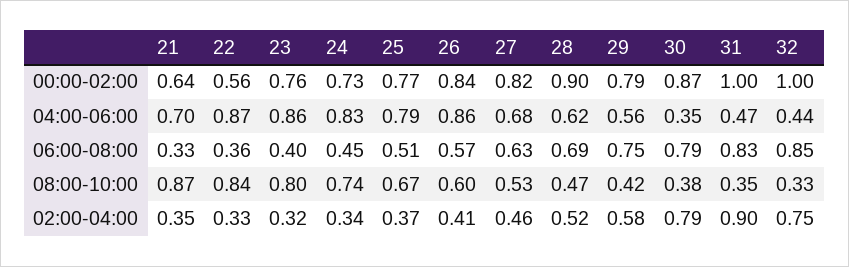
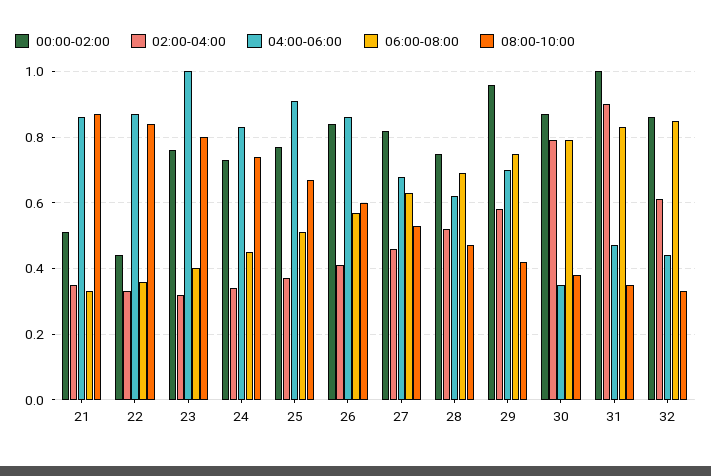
  {
    "00:00-02:00": {
-     "21": 0.64,
+     "21": 0.5,
-     "22": 0.56,
+     "22": 0.45,
      "23": 0.76,
      "24": 0.73,
      "25": 0.77,
      "26": 0.84,
      "27": 0.82,
-     "28": 0.9,
+     "28": 0.75,
-     "29": 0.79,
+     "29": 0.95,
      "30": 0.87,
      "31": 1,
-     "32": 1
+     "32": 0.85
    },
    "04:00-06:00": {
-     "21": 0.7,
+     "21": 0.85,
      "22": 0.87,
-     "23": 0.86,
+     "23": 1,
      "24": 0.83,
-     "25": 0.79,
+     "25": 0.9,
      "26": 0.86,
      "27": 0.68,
      "28": 0.62,
-     "29": 0.56,
+     "29": 0.7,
      "30": 0.35,
      "31": 0.47,
      "32": 0.44
    },
    "06:00-08:00": {
      "21": 0.33,
      "22": 0.36,
      "23": 0.4,
      "24": 0.45,
      "25": 0.51,
      "26": 0.57,
      "27": 0.63,
      "28": 0.69,
      "29": 0.75,
      "30": 0.79,
      "31": 0.83,
      "32": 0.85
    },
    "08:00-10:00": {
      "21": 0.87,
      "22": 0.84,
      "23": 0.8,
      "24": 0.74,
      "25": 0.67,
      "26": 0.6,
      "27": 0.53,
      "28": 0.47,
      "29": 0.42,
      "30": 0.38,
      "31": 0.35,
      "32": 0.33
    },
    "02:00-04:00": {
      "21": 0.35,
      "22": 0.33,
      "23": 0.32,
      "24": 0.34,
      "25": 0.37,
      "26": 0.41,
      "27": 0.46,
      "28": 0.52,
      "29": 0.58,
      "30": 0.79,
      "31": 0.9,
-     "32": 0.75
+     "32": 0.6
    }
  }

